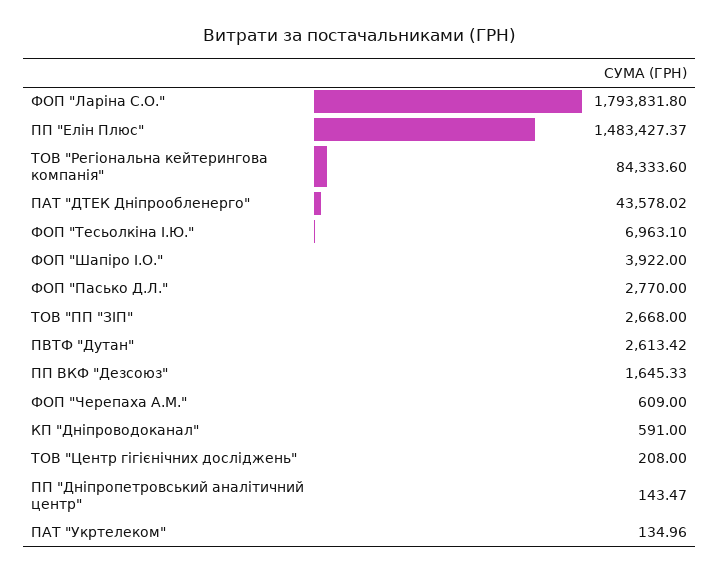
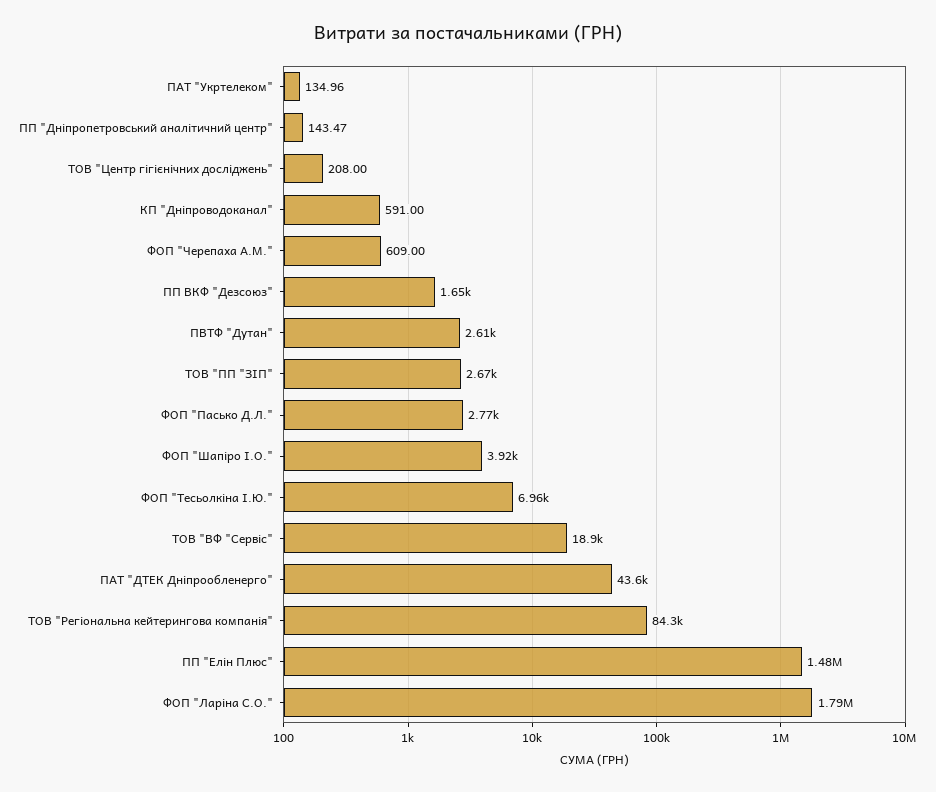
  {
    "ФОП \"Ларіна С.О.\"": 1793831.8,
    "ПП \"Елін Плюс\"": 1483427.37,
    "ТОВ \"Регіональна кейтерингова компанія\"": 84333.6,
    "ПАТ \"ДТЕК Дніпрообленерго\"": 43578.02,
    "ФОП \"Тесьолкіна І.Ю.\"": 6963.1,
    "ФОП \"Шапіро І.О.\"": 3922,
    "ФОП \"Пасько Д.Л.\"": 2770,
    "ТОВ \"ПП \"ЗІП\"": 2668,
    "ПВТФ \"Дутан\"": 2613.42,
    "ПП ВКФ \"Дезсоюз\"": 1645.33,
    "ФОП \"Черепаха А.М.\"": 609,
    "КП \"Дніпроводоканал\"": 591,
    "ТОВ \"Центр гігієнічних досліджень\"": 208,
    "ПП \"Дніпропетровський аналітичний центр\"": 143.47,
-   "ПАТ \"Укртелеком\"": 134.96
+   "ПАТ \"Укртелеком\"": 134.96,
+   "ТОВ \"ВФ \"Сервіс\"": 18900
  }

